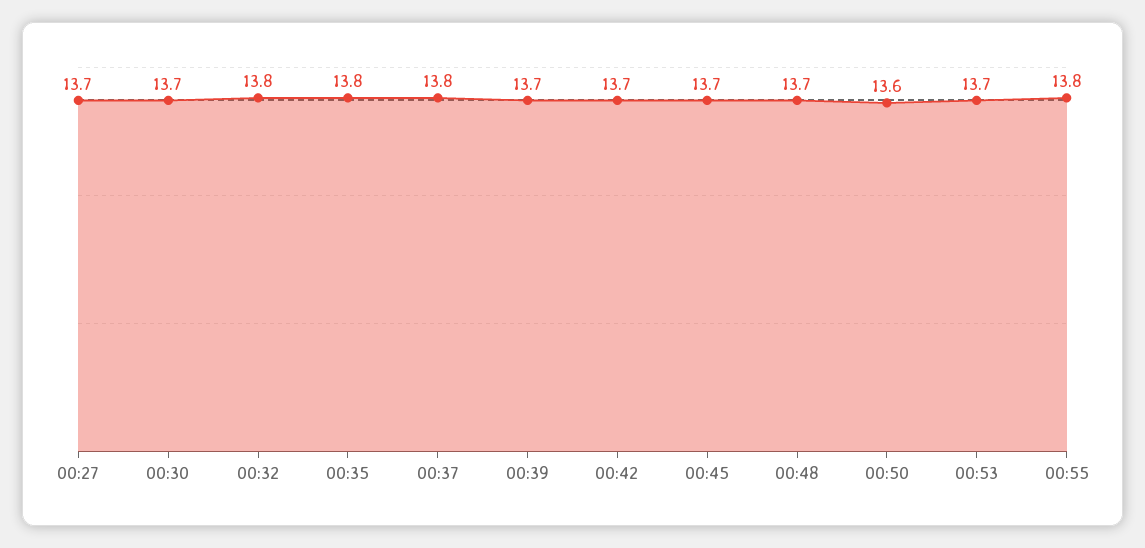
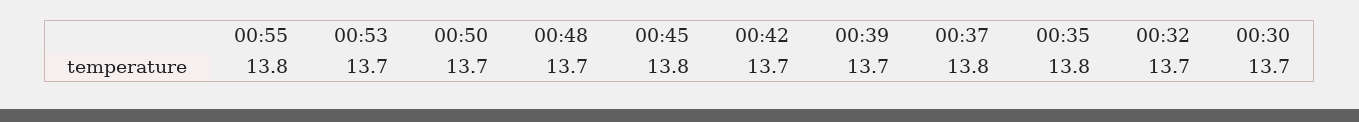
  {
-   "00:27": 13.7,
    "00:30": 13.7,
-   "00:32": 13.8,
+   "00:32": 13.7,
    "00:35": 13.8,
    "00:37": 13.8,
    "00:39": 13.7,
    "00:42": 13.7,
-   "00:45": 13.7,
+   "00:45": 13.8,
    "00:48": 13.7,
-   "00:50": 13.6,
+   "00:50": 13.7,
    "00:53": 13.7,
    "00:55": 13.8
  }

